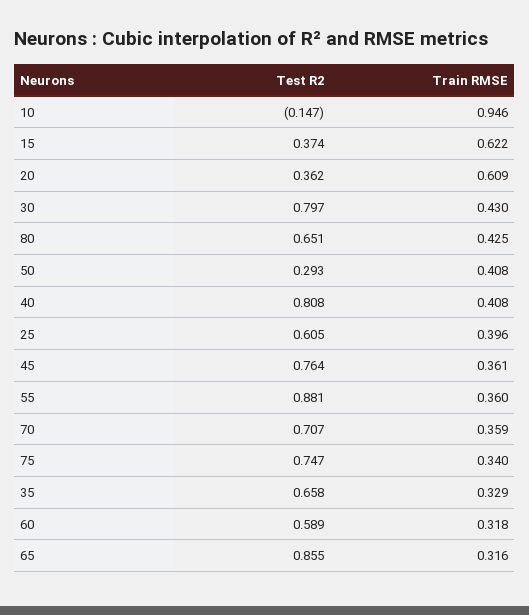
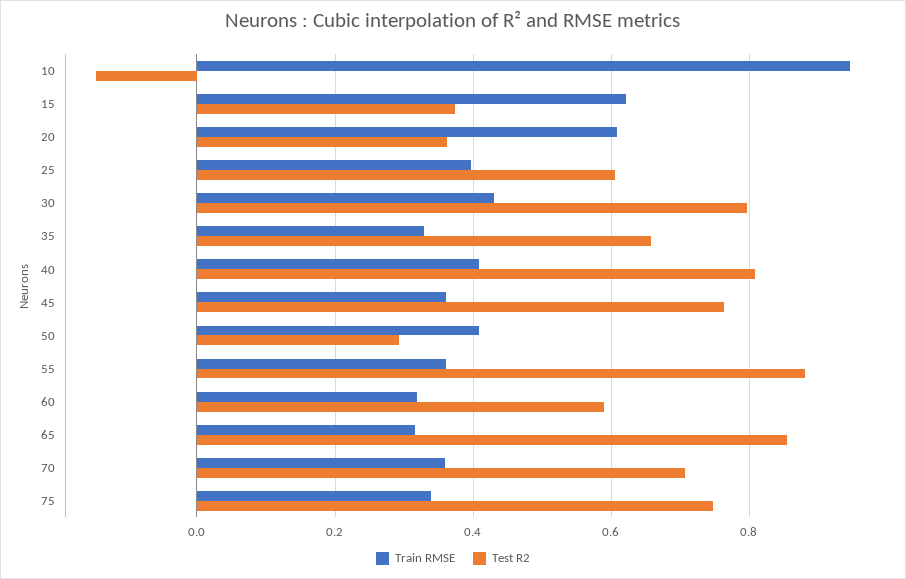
  {
    "Test R2": {
      "10": -0.147,
      "15": 0.374,
      "20": 0.362,
      "30": 0.797,
-     "80": 0.651,
      "50": 0.293,
      "40": 0.808,
      "25": 0.605,
      "45": 0.764,
      "55": 0.881,
      "70": 0.707,
      "75": 0.747,
      "35": 0.658,
      "60": 0.589,
      "65": 0.855
    },
    "Train RMSE": {
      "10": 0.946,
      "15": 0.622,
      "20": 0.609,
      "30": 0.43,
-     "80": 0.425,
      "50": 0.408,
      "40": 0.408,
      "25": 0.396,
      "45": 0.361,
      "55": 0.36,
      "70": 0.359,
      "75": 0.34,
      "35": 0.329,
      "60": 0.318,
      "65": 0.316
    }
  }

